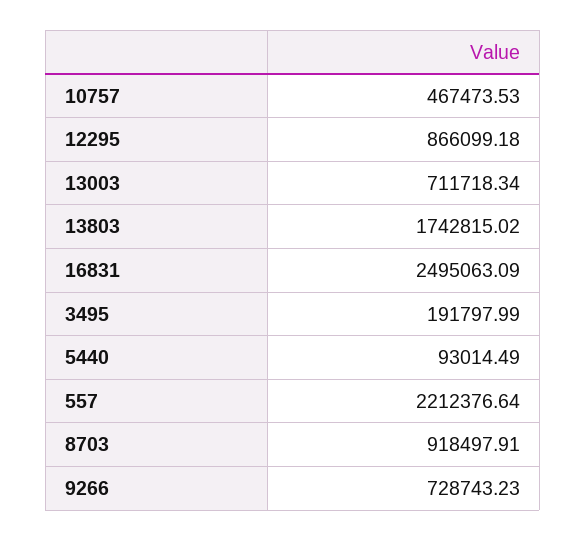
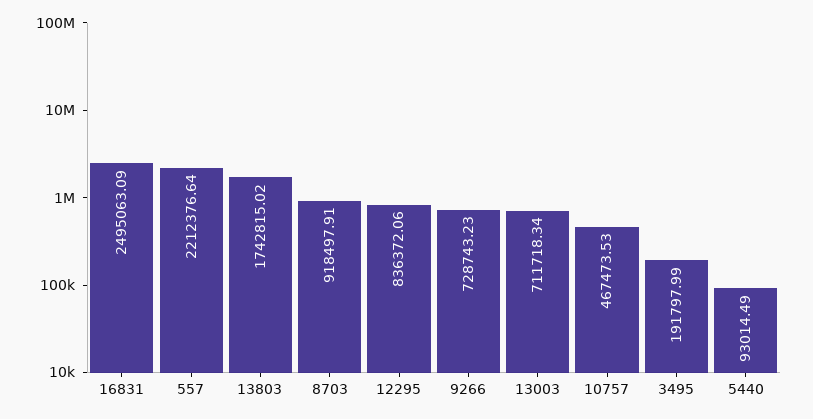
  {
    "10757": 467473.53,
-   "12295": 866099.18,
+   "12295": 836372.06,
    "13003": 711718.34,
    "13803": 1742815.02,
    "16831": 2495063.09,
    "3495": 191797.99,
    "5440": 93014.49,
    "557": 2212376.64,
    "8703": 918497.91,
    "9266": 728743.23
  }

